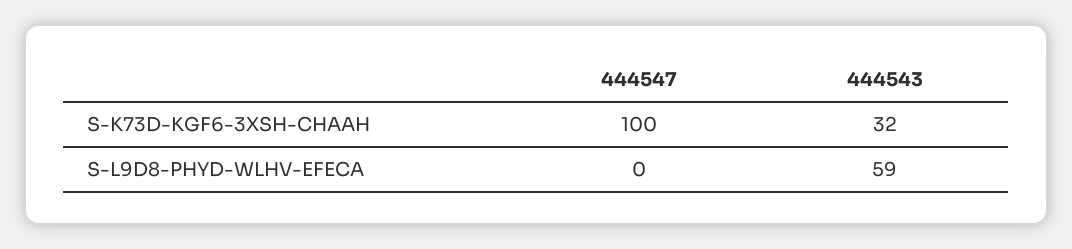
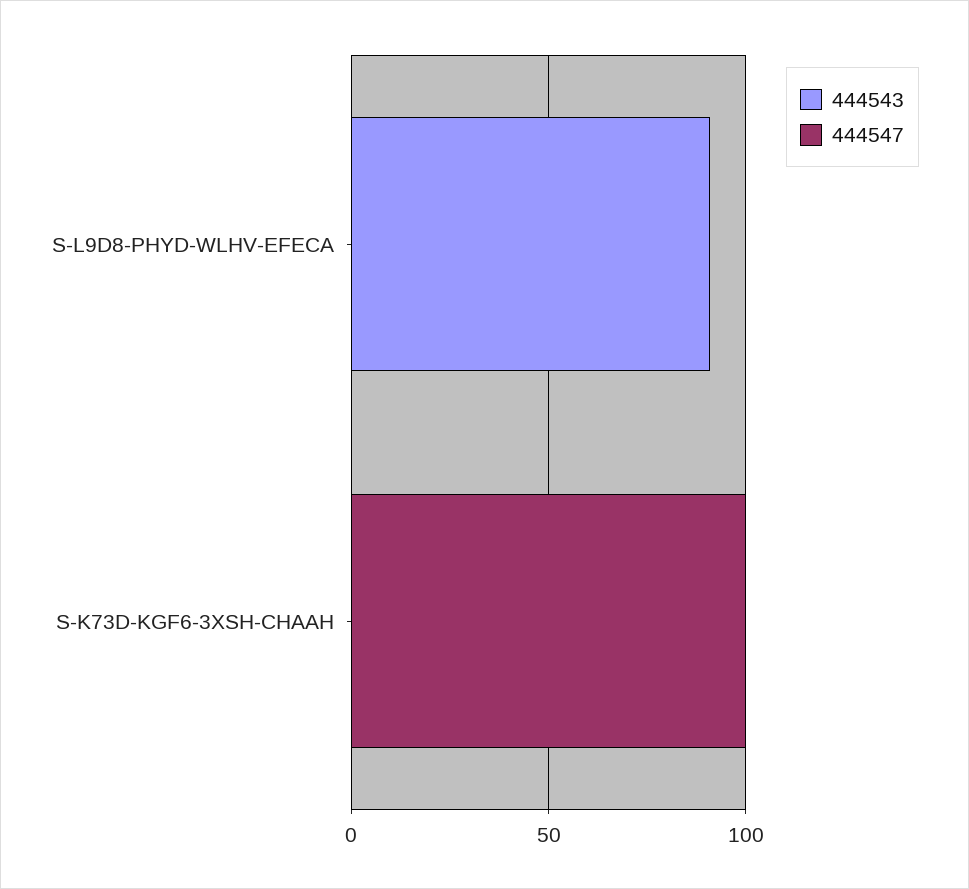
  {
    "444547": {
      "S-K73D-KGF6-3XSH-CHAAH": 100,
      "S-L9D8-PHYD-WLHV-EFECA": 0
    },
    "444543": {
-     "S-K73D-KGF6-3XSH-CHAAH": 32,
+     "S-K73D-KGF6-3XSH-CHAAH": 0,
-     "S-L9D8-PHYD-WLHV-EFECA": 59
+     "S-L9D8-PHYD-WLHV-EFECA": 90
    }
  }

